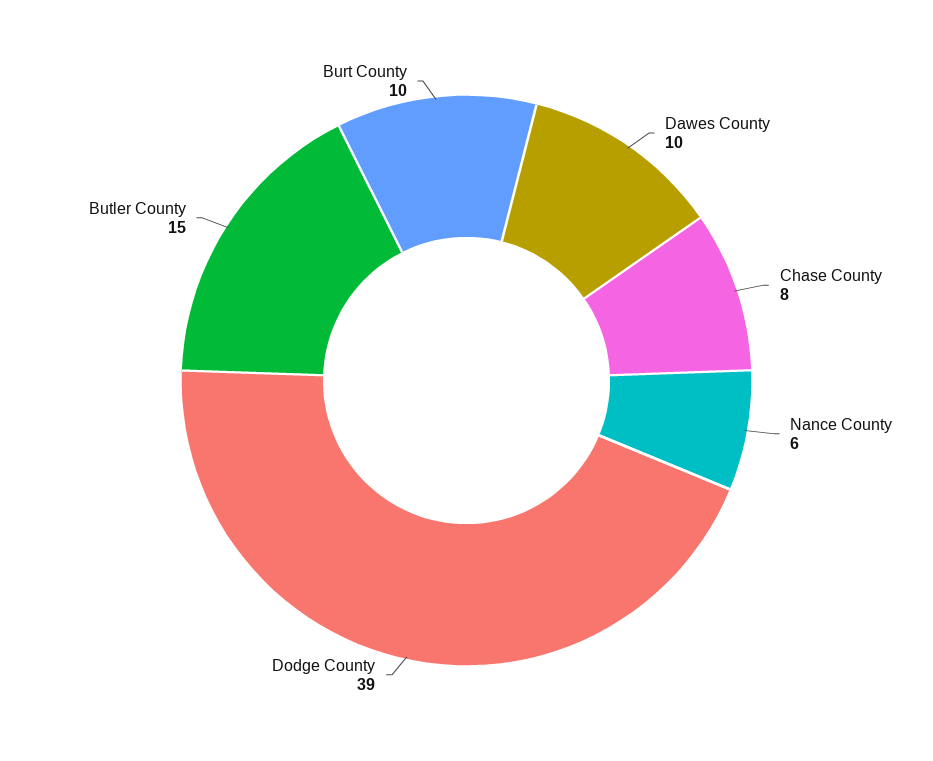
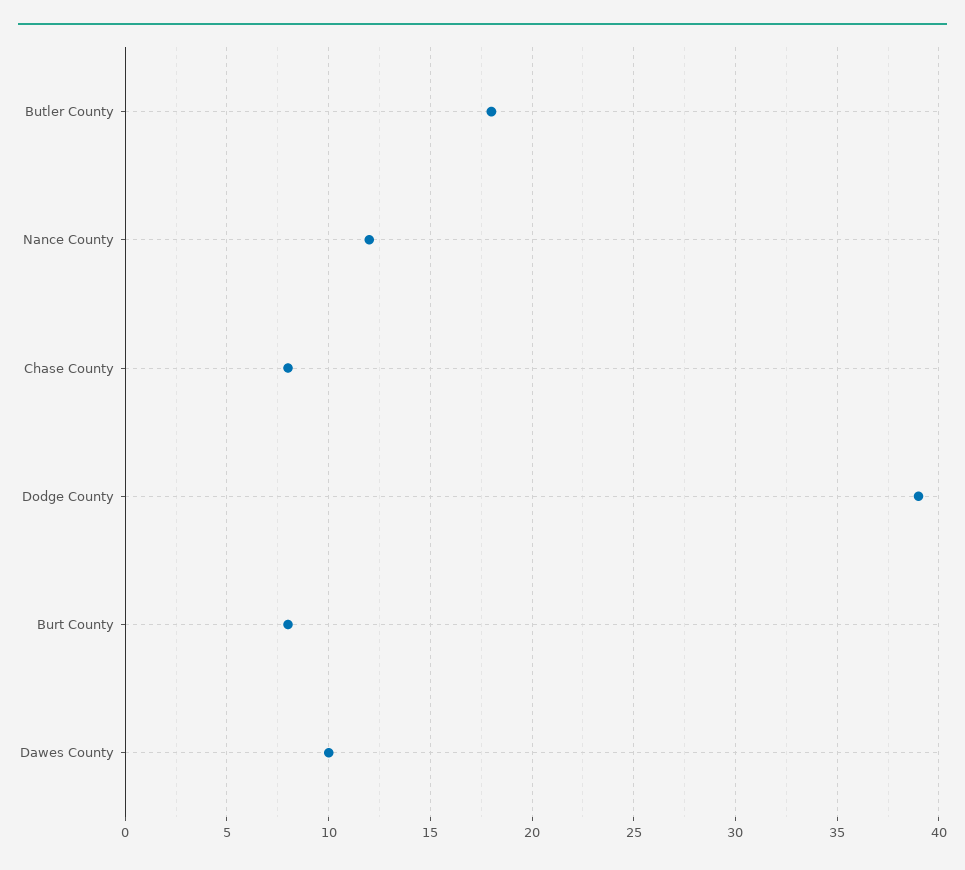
  {
    "Dawes County": 10,
    "Chase County": 8,
-   "Nance County": 6,
+   "Nance County": 12,
    "Dodge County": 39,
-   "Butler County": 15,
+   "Butler County": 18,
-   "Burt County": 10
+   "Burt County": 8
  }

